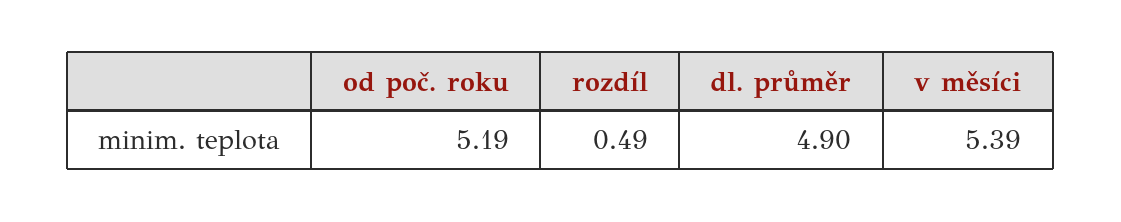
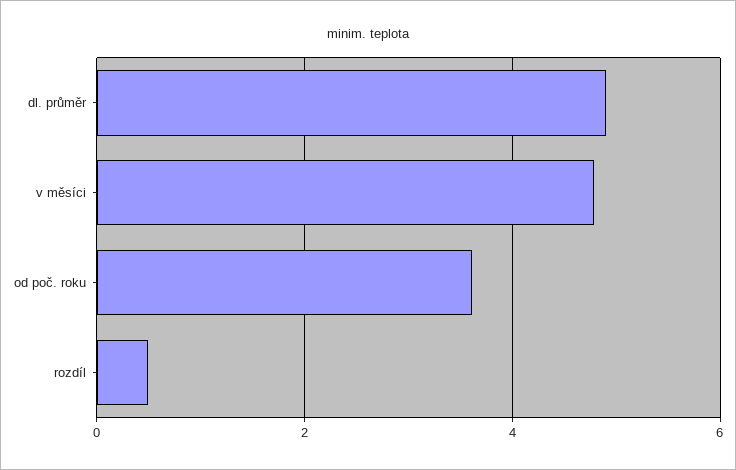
  {
-   "od poč. roku": 5.19,
+   "od poč. roku": 3.6,
    "rozdíl": 0.49,
    "dl. průměr": 4.9,
-   "v měsíci": 5.39
+   "v měsíci": 4.8
  }

